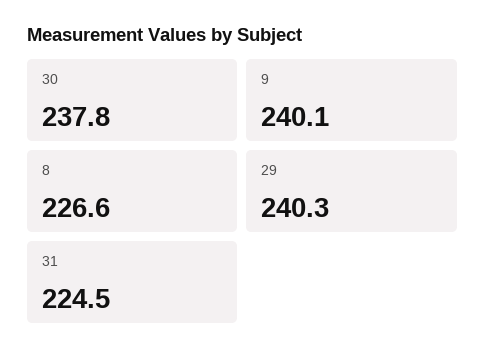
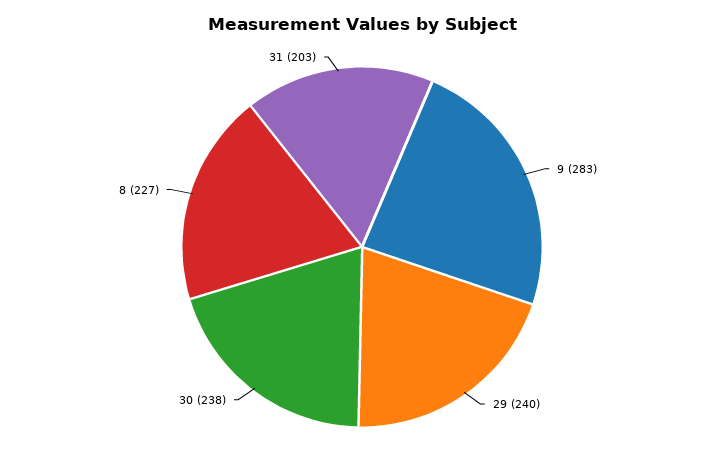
  {
    "30": 237.8,
-   "9": 240.1,
+   "9": 283,
    "8": 226.6,
    "29": 240.3,
-   "31": 224.5
+   "31": 203
  }

